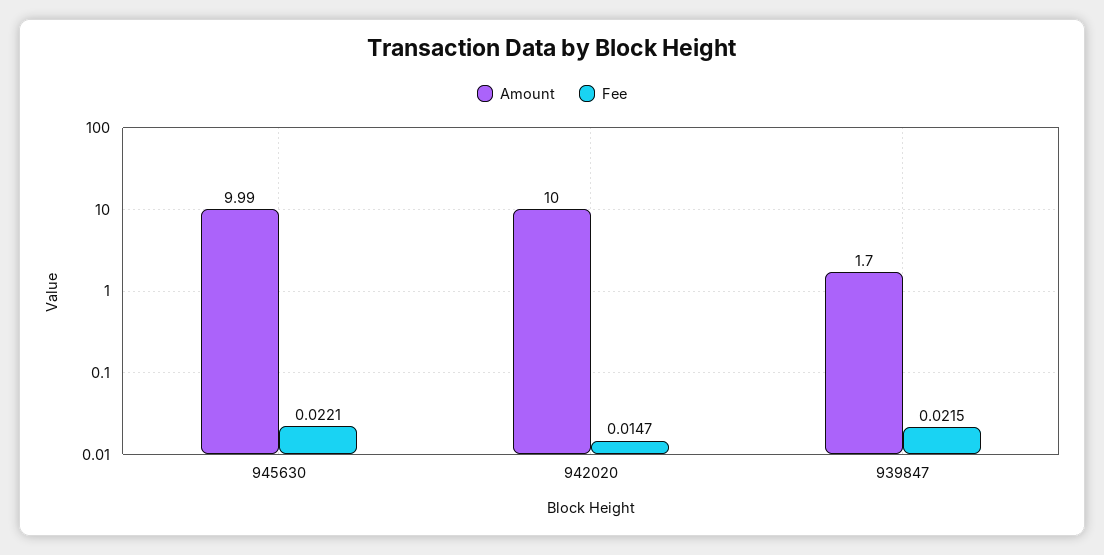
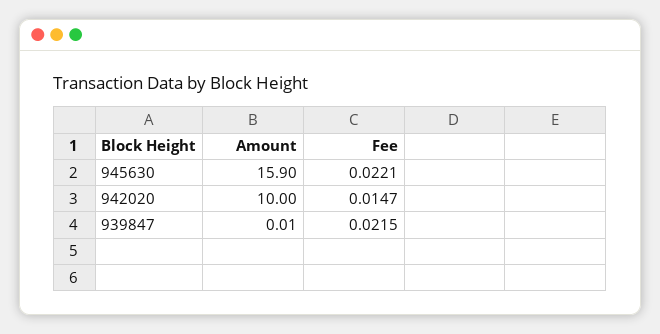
  {
    "Amount": {
-     "945630": 9.99,
+     "945630": 15.9,
      "942020": 10,
-     "939847": 1.7
+     "939847": 0.01
    },
    "Fee": {
      "945630": 0.0221,
      "942020": 0.0147,
      "939847": 0.0215
    }
  }

